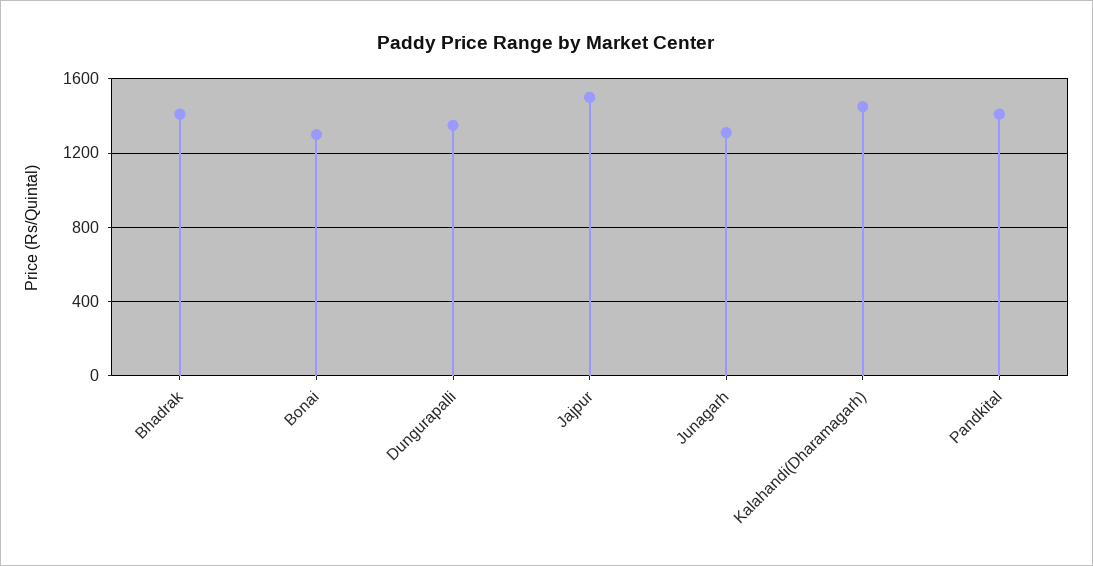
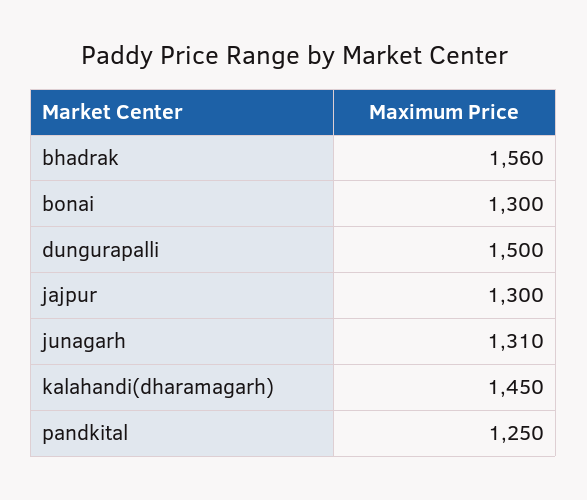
  {
-   "Bhadrak": 1400,
+   "Bhadrak": 1560,
    "Bonai": 1300,
-   "Dungurapalli": 1350,
+   "Dungurapalli": 1500,
-   "Jajpur": 1500,
+   "Jajpur": 1300,
    "Junagarh": 1310,
    "Kalahandi(Dharamagarh)": 1450,
-   "Pandkital": 1400
+   "Pandkital": 1250
  }

